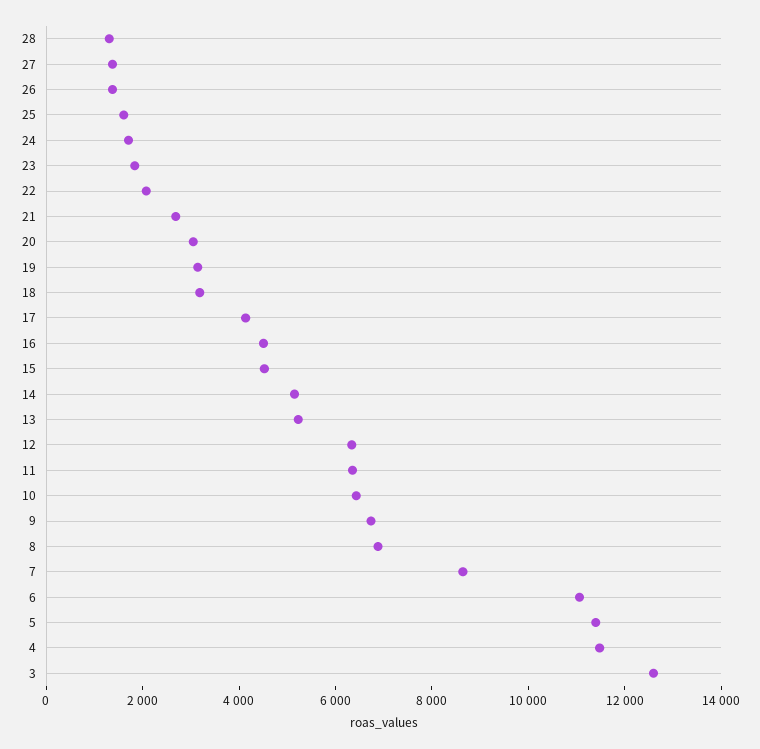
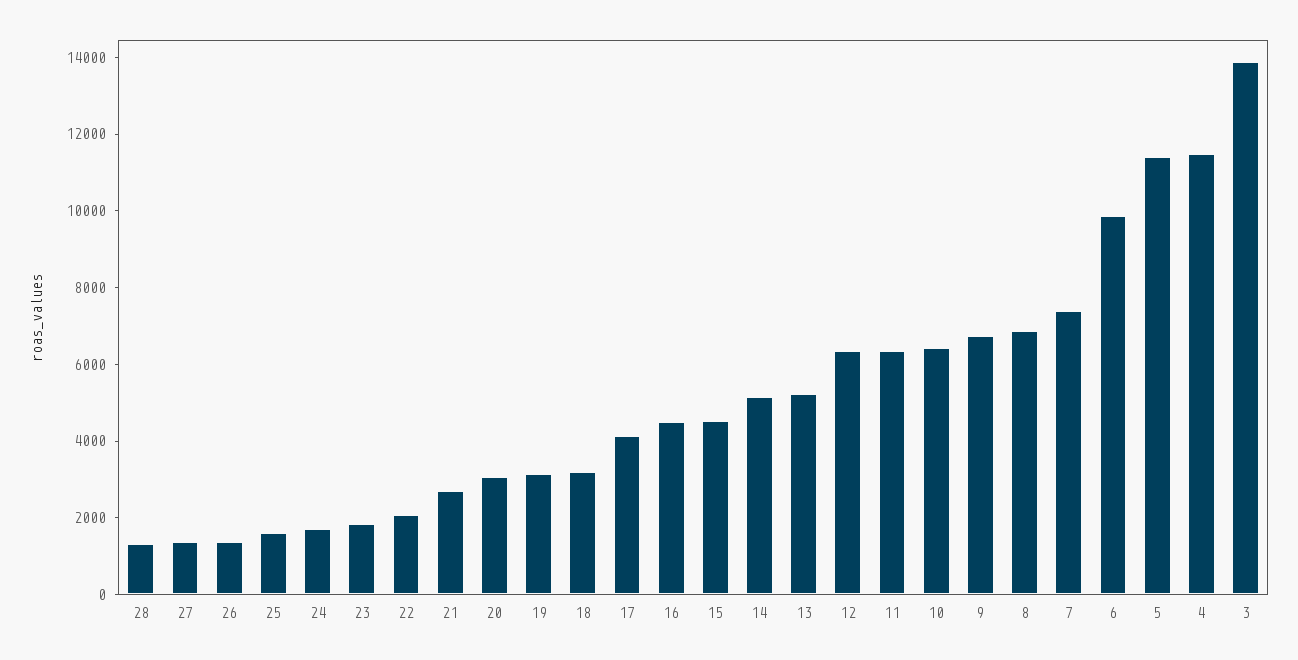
  {
    "28": 1500,
    "27": 1500,
    "26": 1500,
    "25": 1500,
    "24": 1500,
    "23": 2000,
    "22": 2000,
    "21": 2500,
    "20": 3000,
    "19": 3000,
    "18": 3000,
    "17": 4000,
    "16": 4500,
    "15": 4500,
    "14": 5000,
    "13": 5000,
    "12": 6500,
    "11": 6500,
    "10": 6500,
    "9": 6500,
    "8": 7000,
-   "7": 8500,
+   "7": 7500,
-   "6": 11000,
+   "6": 10000,
    "5": 11500,
    "4": 11500,
-   "3": 12500
+   "3": 14000
  }

